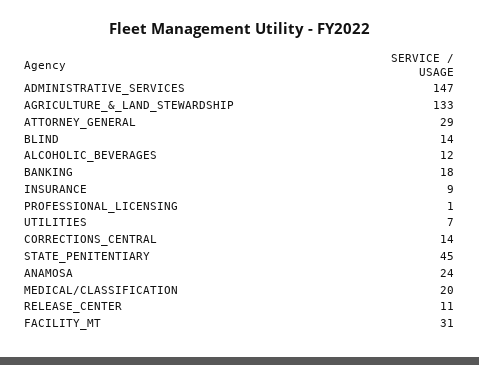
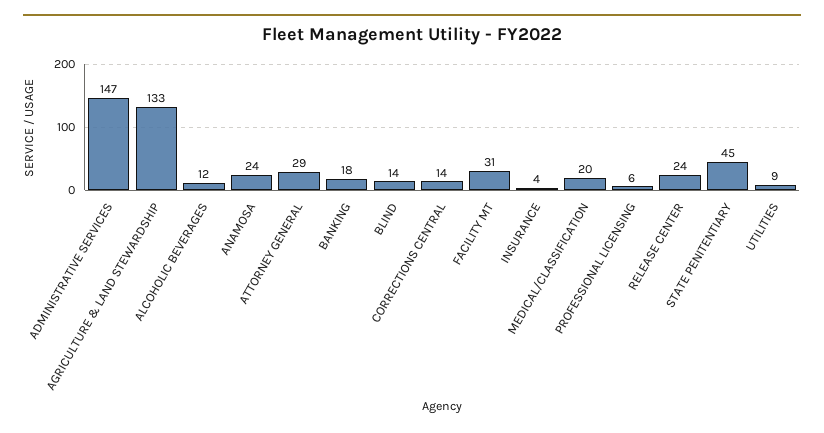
  {
    "ADMINISTRATIVE_SERVICES": 147,
    "AGRICULTURE_&_LAND_STEWARDSHIP": 133,
    "ATTORNEY_GENERAL": 29,
    "BLIND": 14,
    "ALCOHOLIC_BEVERAGES": 12,
    "BANKING": 18,
-   "INSURANCE": 9,
+   "INSURANCE": 4,
-   "PROFESSIONAL_LICENSING": 1,
+   "PROFESSIONAL_LICENSING": 6,
-   "UTILITIES": 7,
+   "UTILITIES": 9,
    "CORRECTIONS_CENTRAL": 14,
    "STATE_PENITENTIARY": 45,
    "ANAMOSA": 24,
    "MEDICAL/CLASSIFICATION": 20,
-   "RELEASE_CENTER": 11,
+   "RELEASE_CENTER": 24,
    "FACILITY_MT": 31
  }

